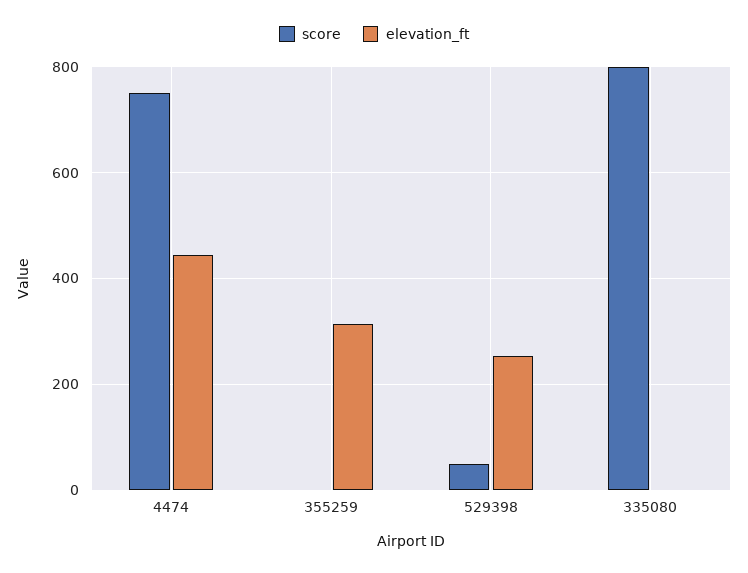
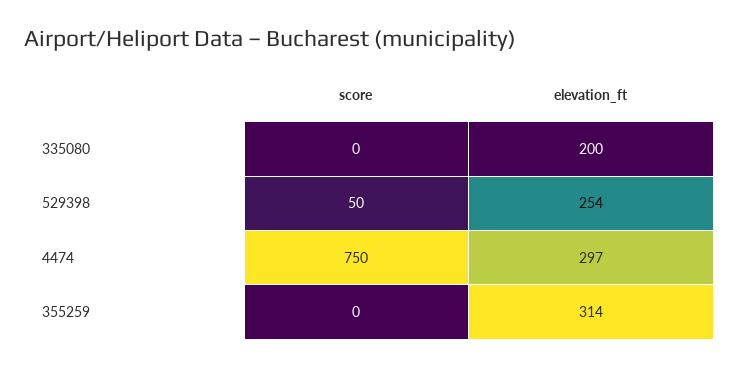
  {
    "score": {
      "4474": 750,
      "355259": 0,
      "529398": 50,
-     "335080": 800
+     "335080": 0
    },
    "elevation_ft": {
-     "4474": 440,
+     "4474": 297,
      "355259": 314,
      "529398": 254,
-     "335080": 0
+     "335080": 200
    }
  }

